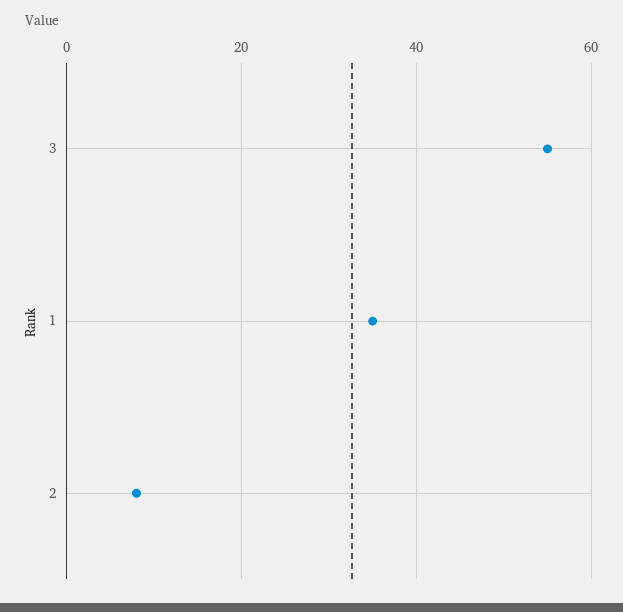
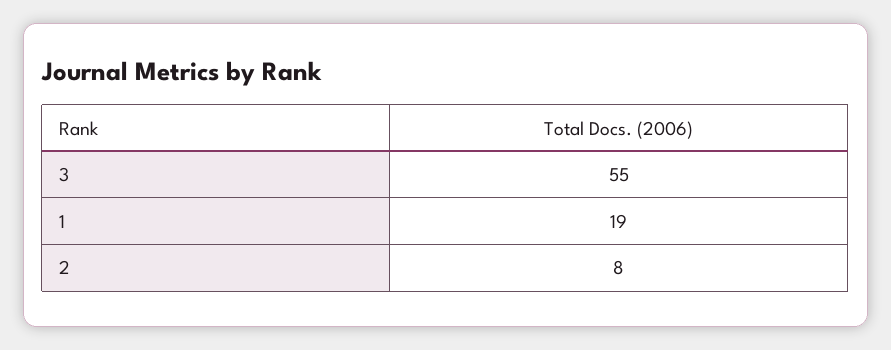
  {
    "3": 55,
-   "1": 35,
+   "1": 19,
    "2": 8
  }

